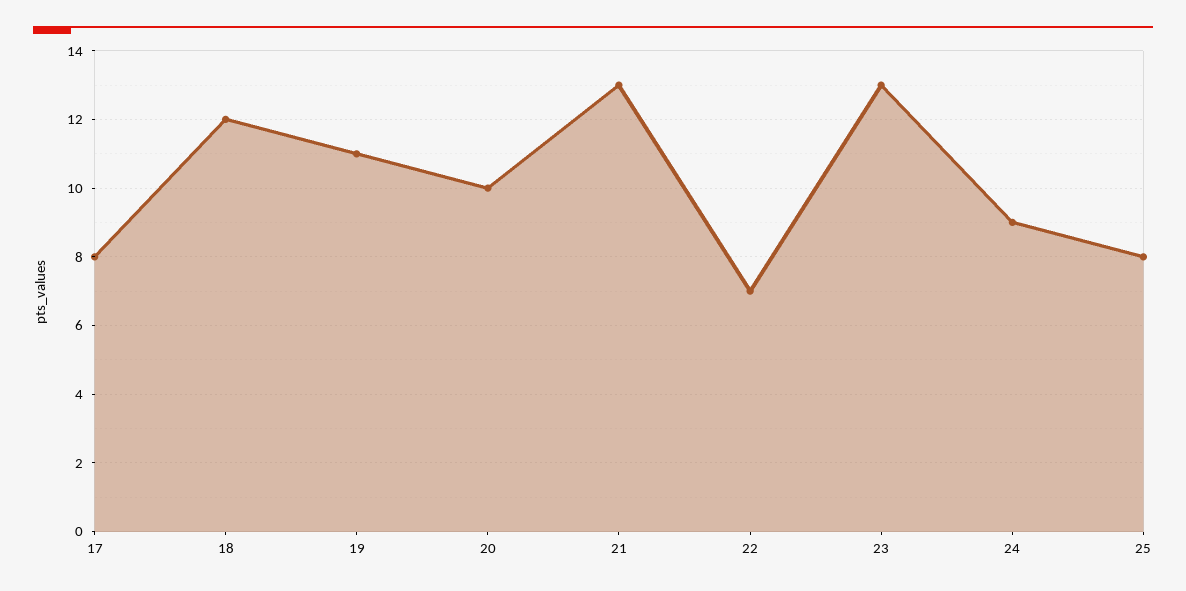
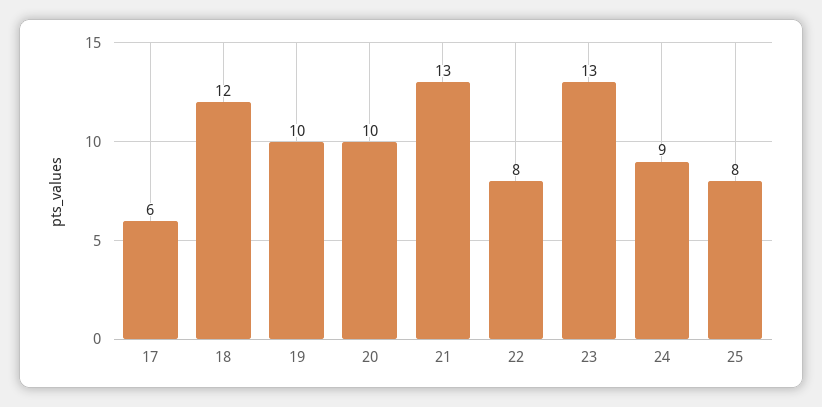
  {
-   "17": 8,
+   "17": 6,
    "18": 12,
-   "19": 11,
+   "19": 10,
    "20": 10,
    "21": 13,
-   "22": 7,
+   "22": 8,
    "23": 13,
    "24": 9,
    "25": 8
  }

